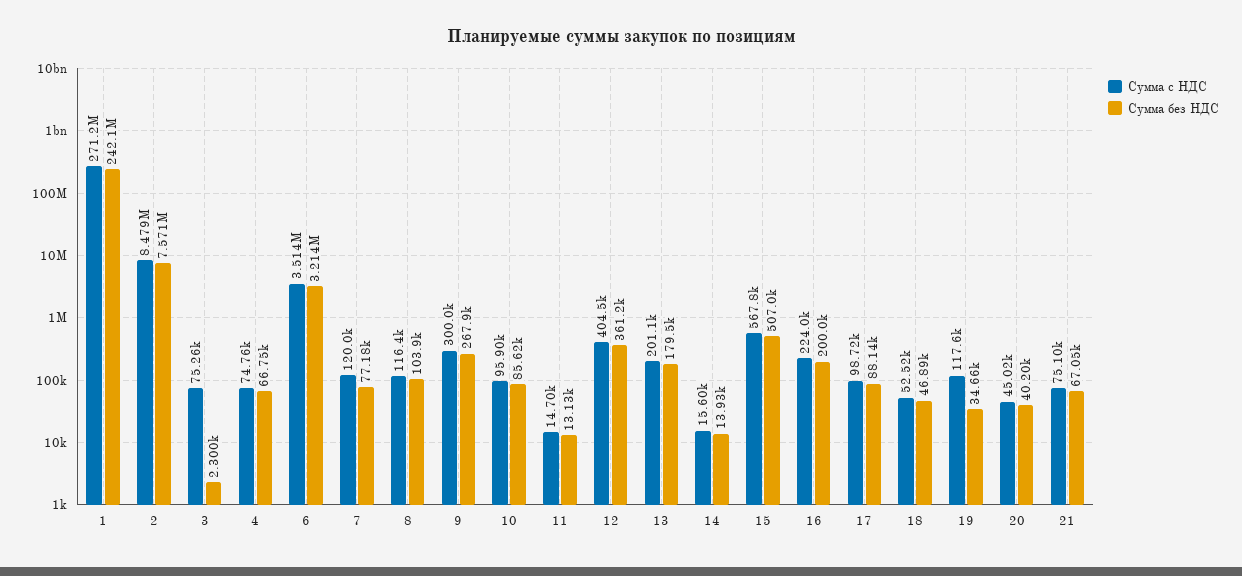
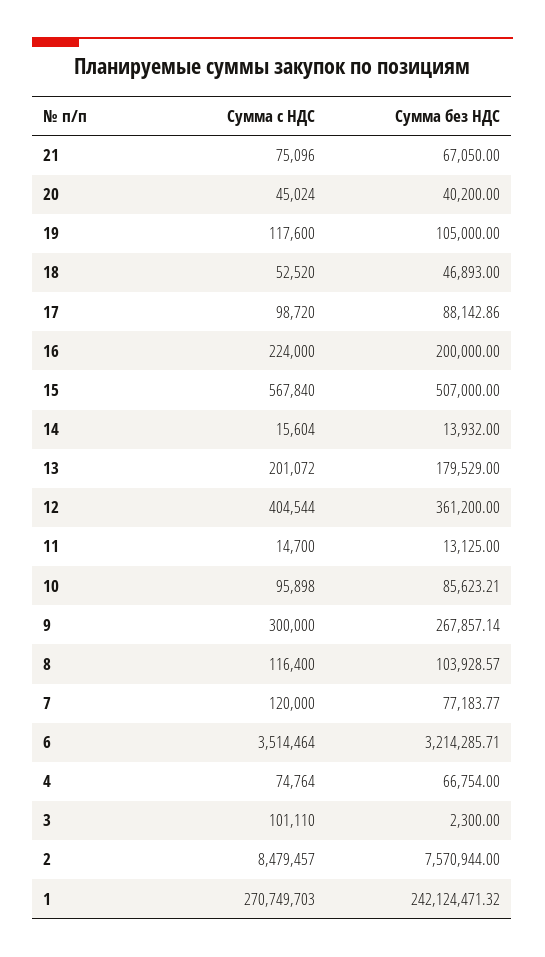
  {
    "Сумма с НДС": {
-     "1": 271200000,
+     "1": 270749703,
      "2": 8479457,
-     "3": 75260,
+     "3": 101110,
      "4": 74764,
      "6": 3514464,
      "7": 120000,
      "8": 116400,
      "9": 300000,
      "10": 95898,
      "11": 14700,
      "12": 404544,
      "13": 201072,
      "14": 15604,
      "15": 567840,
      "16": 224000,
      "17": 98720,
      "18": 52520,
      "19": 117600,
      "20": 45024,
      "21": 75096
    },
    "Сумма без НДС": {
      "1": 242124471.32,
      "2": 7570944,
      "3": 2300,
      "4": 66754,
      "6": 3214285.71,
      "7": 77183.77,
      "8": 103928.57,
      "9": 267857.14,
      "10": 85623.21,
      "11": 13125,
      "12": 361200,
      "13": 179529,
      "14": 13932,
      "15": 507000,
      "16": 200000,
      "17": 88142.86,
      "18": 46893,
-     "19": 34660,
+     "19": 105000,
      "20": 40200,
      "21": 67050
    }
  }

